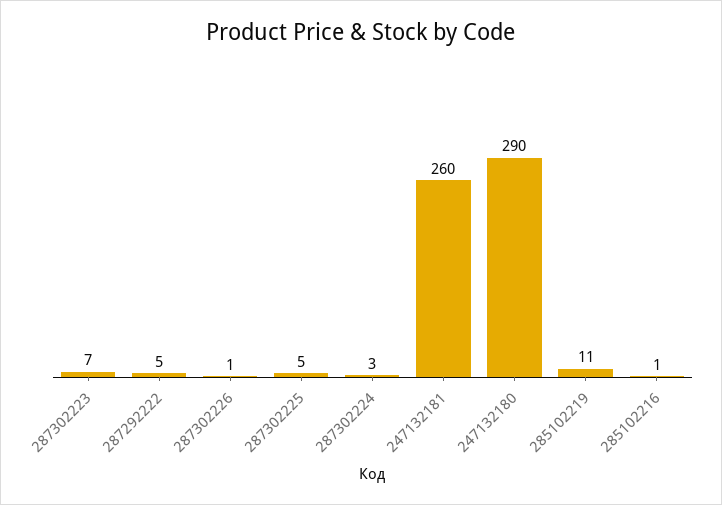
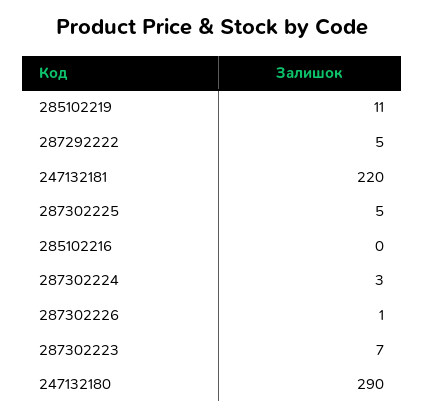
  {
    "287302223": 7,
    "287292222": 5,
    "287302226": 1,
    "287302225": 5,
    "287302224": 3,
-   "247132181": 260,
+   "247132181": 220,
    "247132180": 290,
    "285102219": 11,
-   "285102216": 1
+   "285102216": 0
  }

